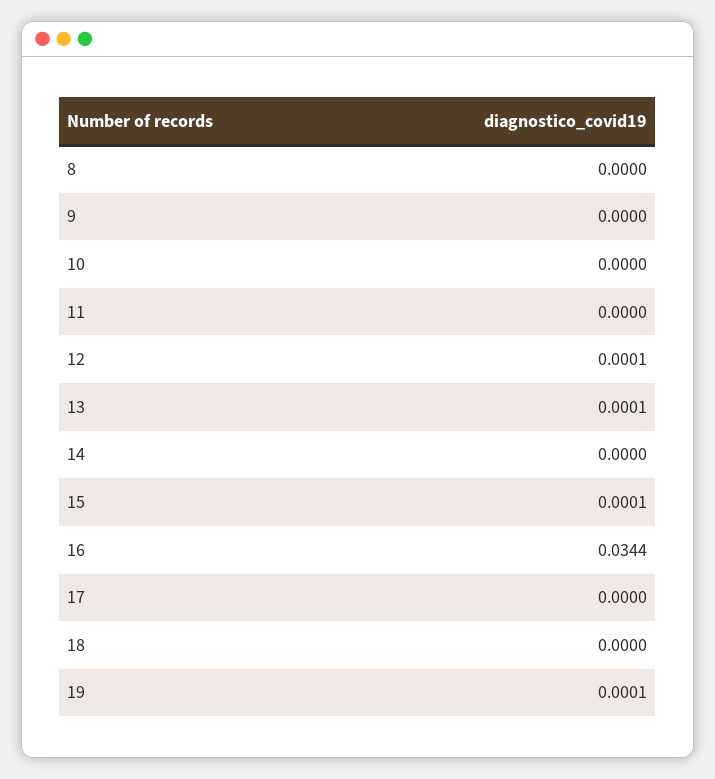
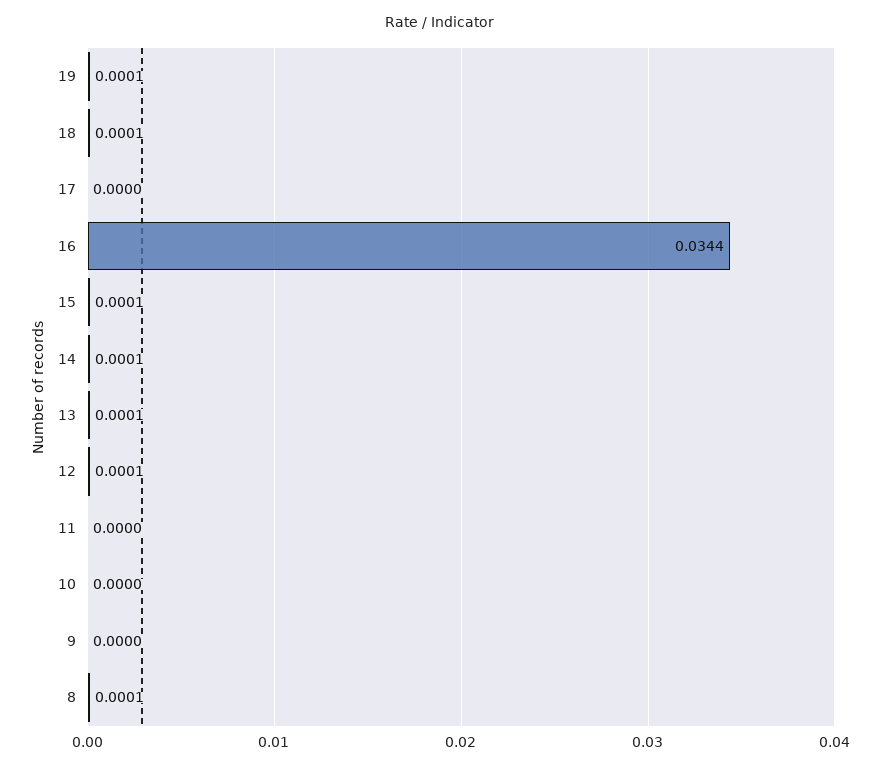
  {
-   "8": 0,
+   "8": 0.0001,
    "9": 0,
    "10": 0,
    "11": 0,
    "12": 0.0001,
    "13": 0.0001,
-   "14": 0,
+   "14": 0.0001,
    "15": 0.0001,
    "16": 0.0344,
    "17": 0,
-   "18": 0,
+   "18": 0.0001,
    "19": 0.0001
  }

